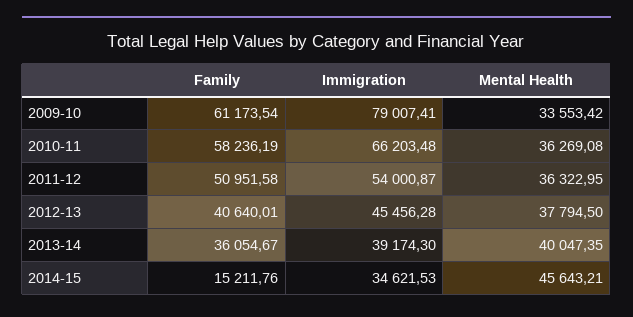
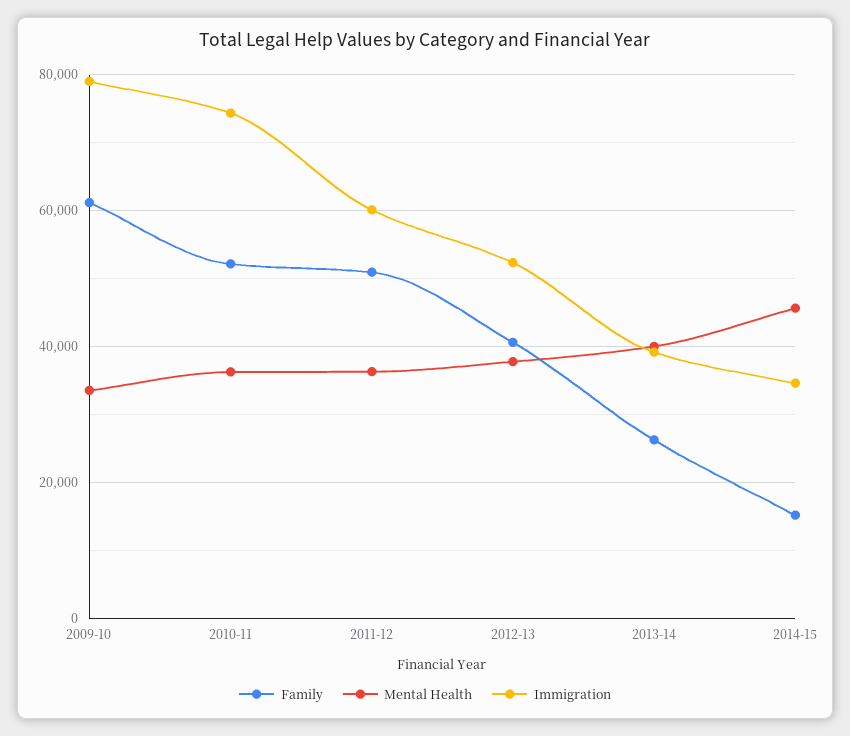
  {
    "Family": {
      "2009-10": 61173.54,
-     "2010-11": 58236.19,
+     "2010-11": 52000,
      "2011-12": 50951.58,
      "2012-13": 40640.01,
-     "2013-14": 36054.67,
+     "2013-14": 26000,
      "2014-15": 15211.76
    },
    "Immigration": {
      "2009-10": 79007.41,
-     "2010-11": 66203.48,
+     "2010-11": 74000,
-     "2011-12": 54000.87,
+     "2011-12": 60000,
-     "2012-13": 45456.28,
+     "2012-13": 52000,
      "2013-14": 39174.3,
      "2014-15": 34621.53
    },
    "Mental Health": {
      "2009-10": 33553.42,
      "2010-11": 36269.08,
      "2011-12": 36322.95,
      "2012-13": 37794.5,
      "2013-14": 40047.35,
      "2014-15": 45643.21
    }
  }

